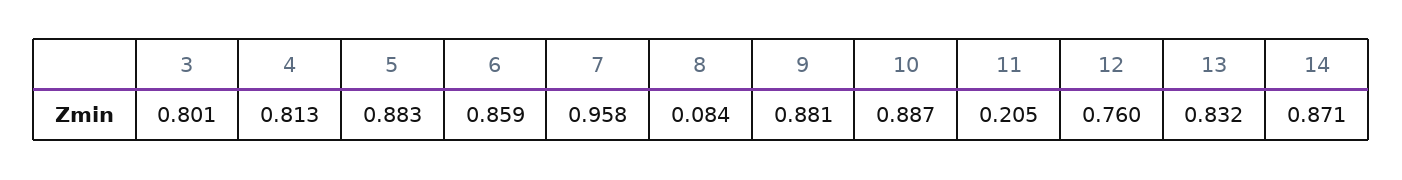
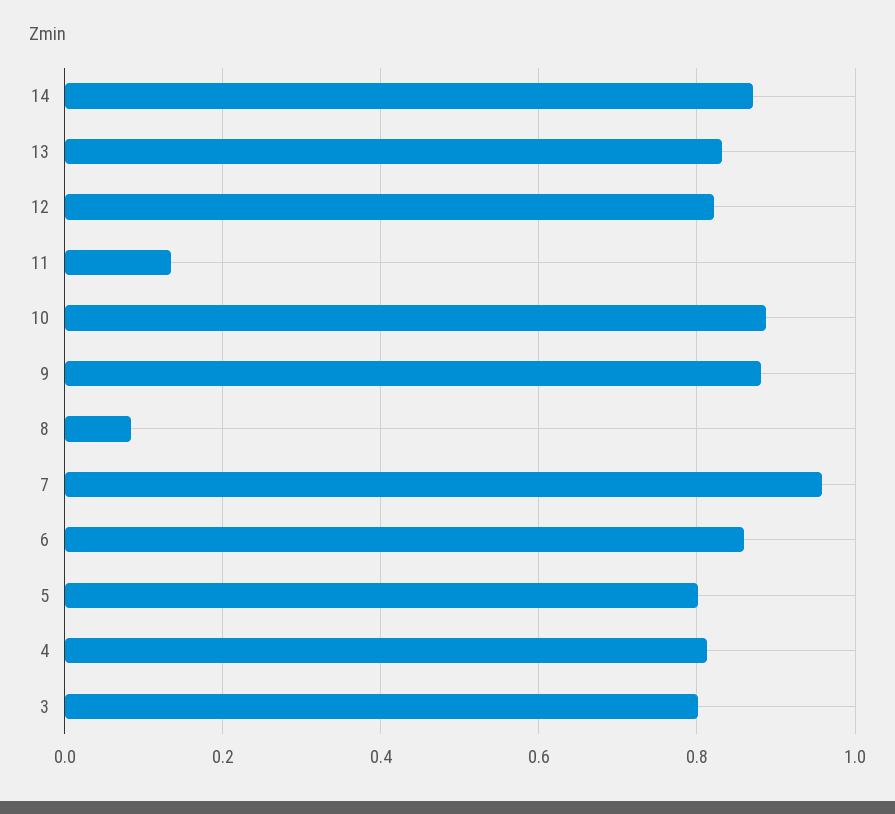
  {
    "3": 0.801,
    "4": 0.813,
-   "5": 0.883,
+   "5": 0.8,
    "6": 0.859,
    "7": 0.958,
    "8": 0.084,
    "9": 0.881,
    "10": 0.887,
-   "11": 0.205,
+   "11": 0.14,
-   "12": 0.76,
+   "12": 0.82,
    "13": 0.832,
    "14": 0.871
  }

